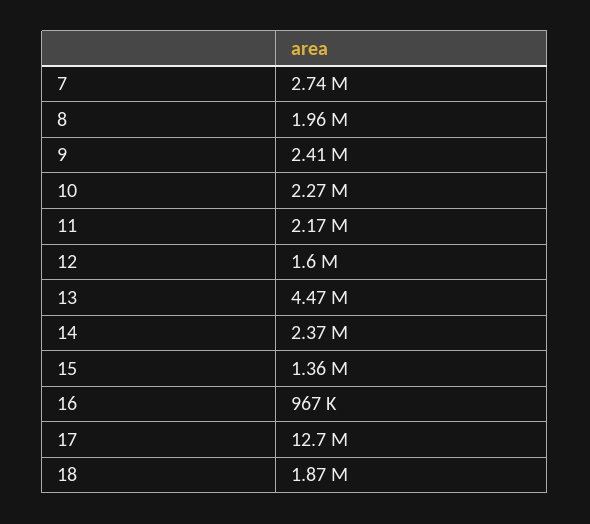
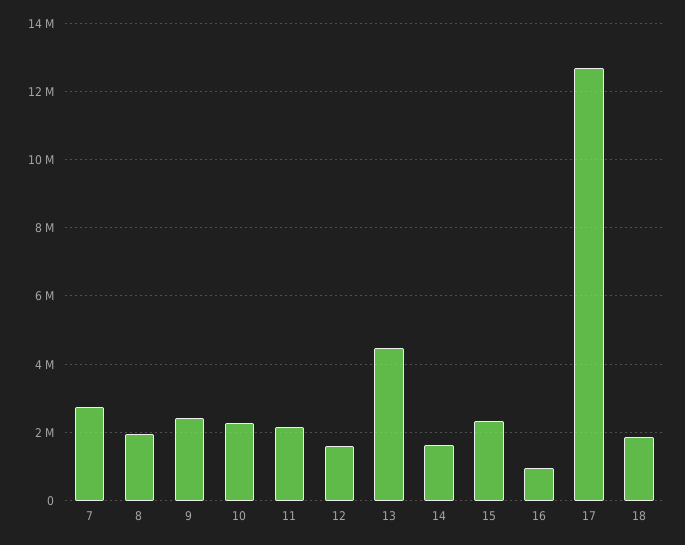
  {
    "7": 2740000,
    "8": 1960000,
    "9": 2410000,
    "10": 2270000,
    "11": 2170000,
    "12": 1600000,
    "13": 4470000,
-   "14": 2370000,
+   "14": 1600000,
-   "15": 1360000,
+   "15": 2400000,
    "16": 967000,
    "17": 12700000,
    "18": 1870000
  }

